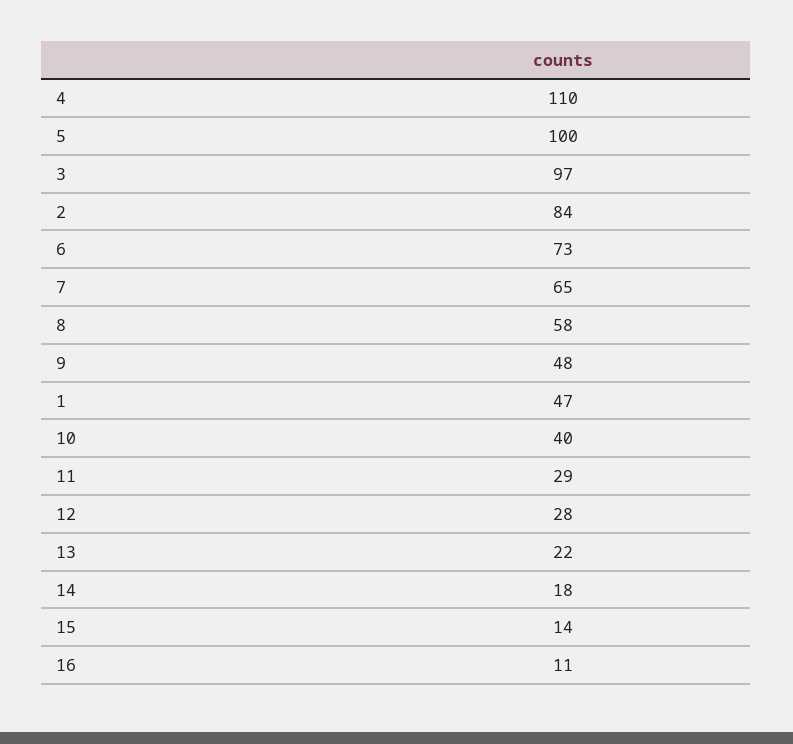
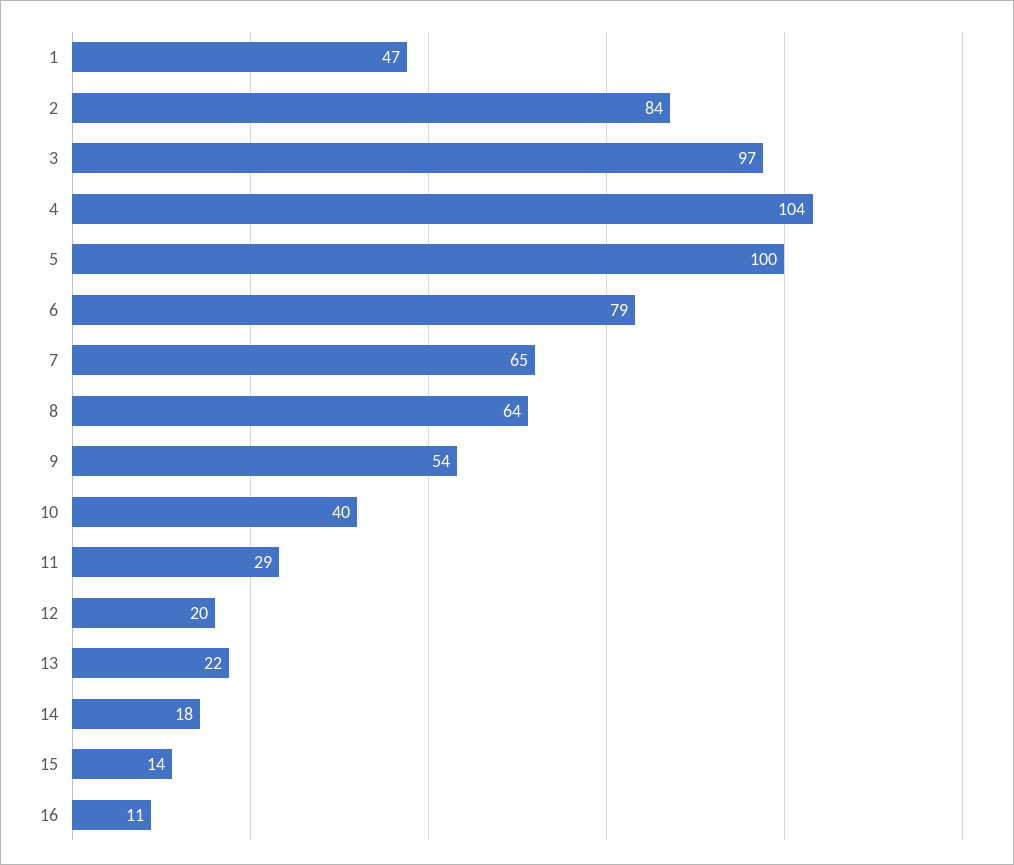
  {
-   "4": 110,
+   "4": 104,
    "5": 100,
    "3": 97,
    "2": 84,
-   "6": 73,
+   "6": 79,
    "7": 65,
-   "8": 58,
+   "8": 64,
-   "9": 48,
+   "9": 54,
    "1": 47,
    "10": 40,
    "11": 29,
-   "12": 28,
+   "12": 20,
    "13": 22,
    "14": 18,
    "15": 14,
    "16": 11
  }

